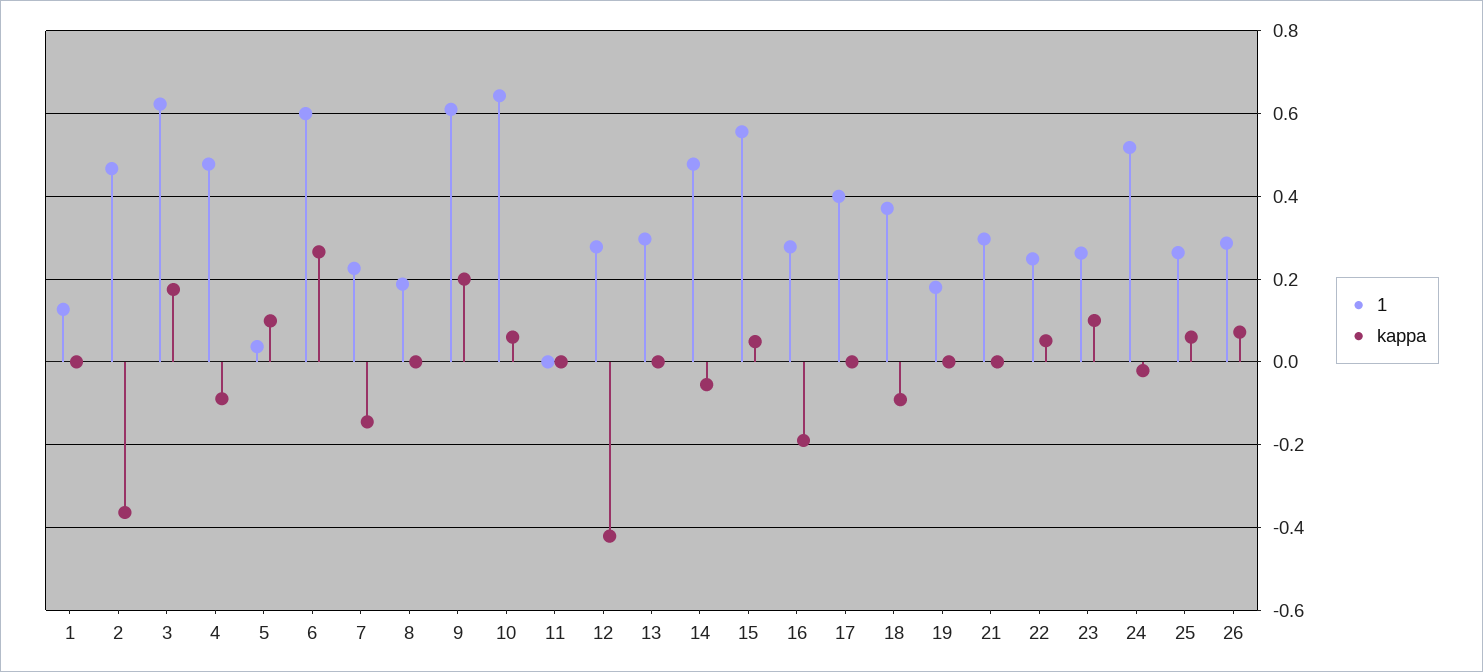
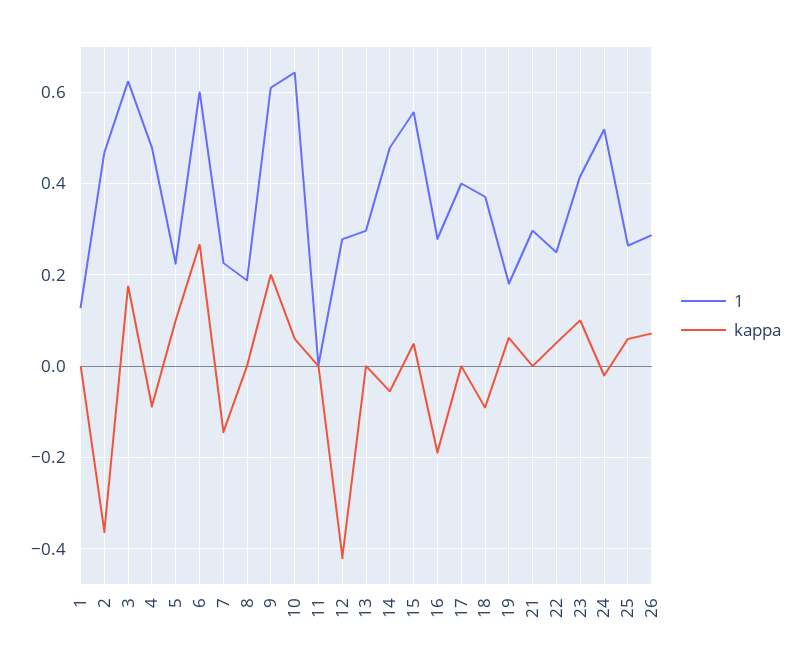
  {
    "1": {
      "1": 0.12,
      "2": 0.46,
      "3": 0.62,
      "4": 0.48,
-     "5": 0.04,
+     "5": 0.22,
      "6": 0.6,
      "7": 0.22,
      "8": 0.18,
      "9": 0.62,
      "10": 0.64,
      "11": 0,
      "12": 0.28,
      "13": 0.3,
      "14": 0.48,
      "15": 0.56,
      "16": 0.28,
      "17": 0.4,
      "18": 0.38,
      "19": 0.18,
      "21": 0.3,
      "22": 0.24,
-     "23": 0.26,
+     "23": 0.42,
      "24": 0.52,
      "25": 0.26,
      "26": 0.28
    },
    "kappa": {
      "1": 0,
      "2": -0.36,
      "3": 0.18,
      "4": -0.08,
      "5": 0.1,
      "6": 0.26,
      "7": -0.14,
      "8": 0,
      "9": 0.2,
      "10": 0.06,
      "11": 0,
      "12": -0.42,
      "13": 0,
      "14": -0.06,
      "15": 0.04,
      "16": -0.2,
      "17": 0,
      "18": -0.1,
-     "19": 0,
+     "19": 0.06,
      "21": 0,
      "22": 0.06,
      "23": 0.1,
      "24": -0.02,
      "25": 0.06,
      "26": 0.08
    }
  }

